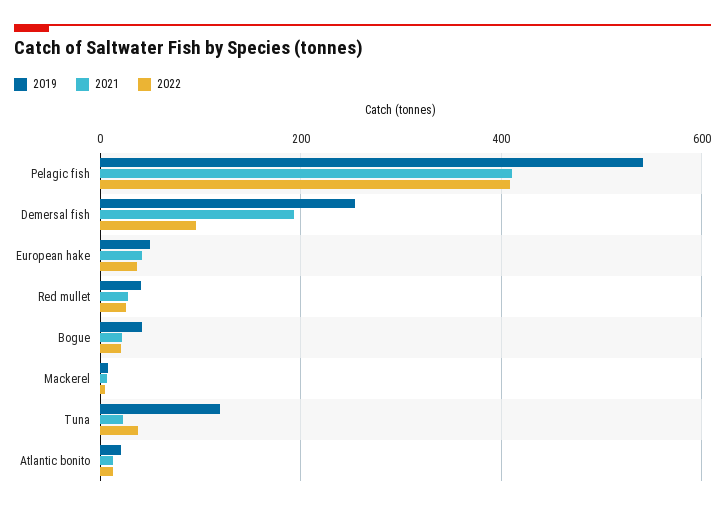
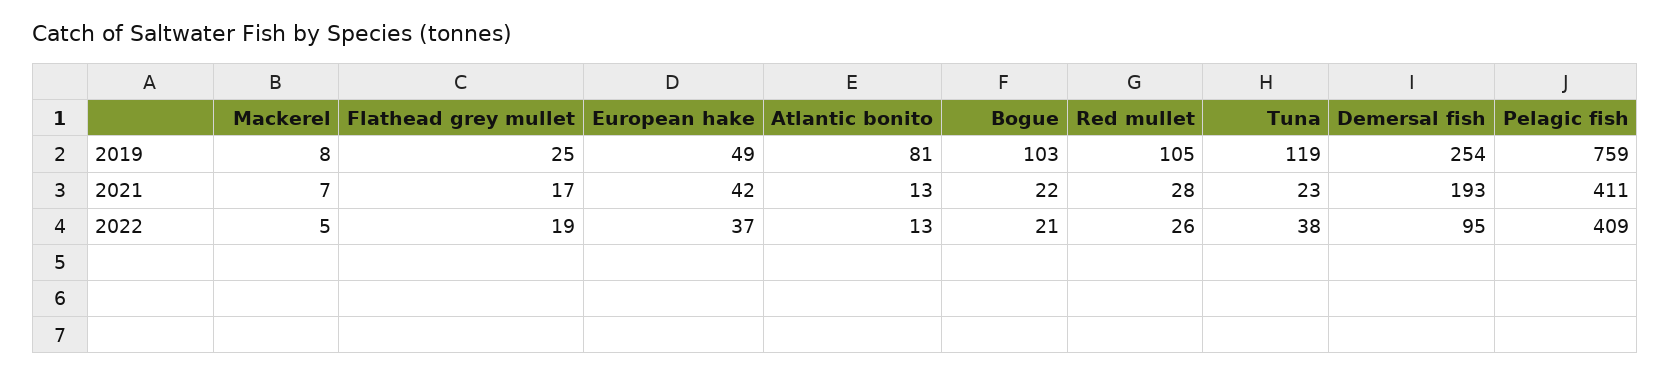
  {
    "2019": {
-     "Pelagic fish": 540,
+     "Pelagic fish": 759,
      "Demersal fish": 254,
      "European hake": 49,
-     "Red mullet": 40,
+     "Red mullet": 105,
-     "Bogue": 40,
+     "Bogue": 103,
      "Mackerel": 8,
      "Tuna": 119,
-     "Atlantic bonito": 20
+     "Atlantic bonito": 81,
+     "Flathead grey mullet": 25
    },
    "2021": {
      "Pelagic fish": 411,
      "Demersal fish": 193,
      "European hake": 42,
      "Red mullet": 28,
      "Bogue": 22,
      "Mackerel": 7,
      "Tuna": 23,
-     "Atlantic bonito": 13
+     "Atlantic bonito": 13,
+     "Flathead grey mullet": 17
    },
    "2022": {
      "Pelagic fish": 409,
      "Demersal fish": 95,
      "European hake": 37,
      "Red mullet": 26,
      "Bogue": 21,
      "Mackerel": 5,
      "Tuna": 38,
-     "Atlantic bonito": 13
+     "Atlantic bonito": 13,
+     "Flathead grey mullet": 19
    }
  }

